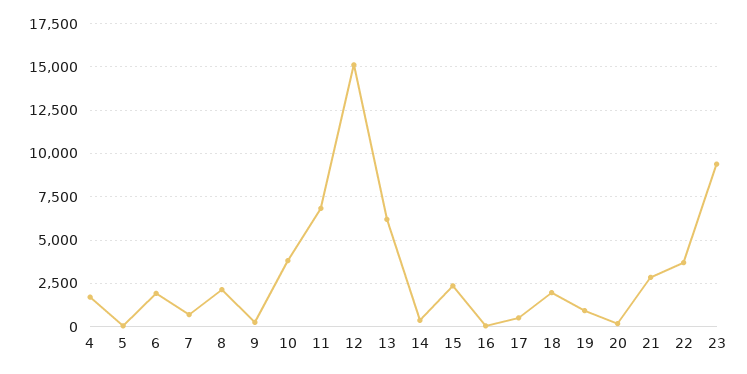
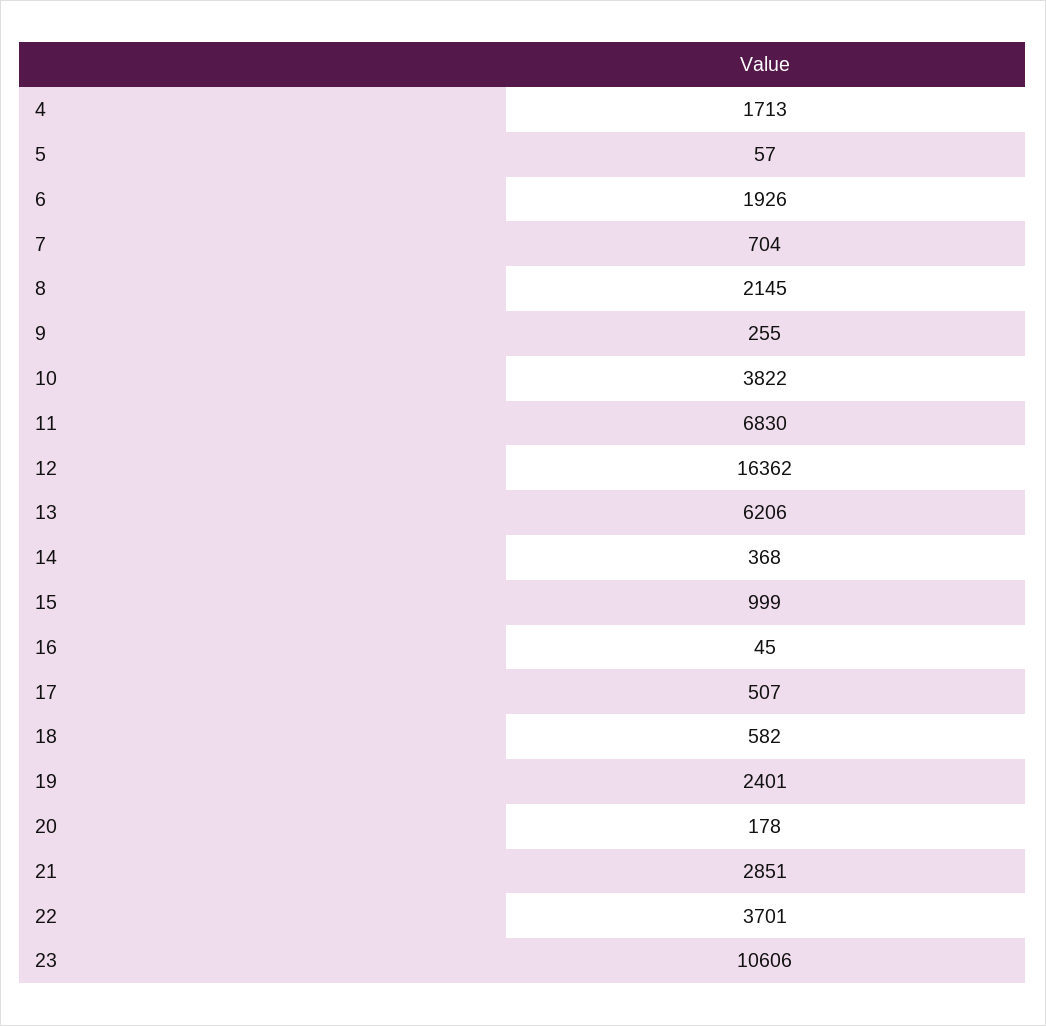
  {
    "4": 1713,
    "5": 57,
    "6": 1926,
    "7": 704,
    "8": 2145,
    "9": 255,
    "10": 3822,
    "11": 6830,
-   "12": 15000,
+   "12": 16362,
    "13": 6206,
    "14": 368,
-   "15": 2500,
+   "15": 999,
    "16": 45,
    "17": 507,
-   "18": 2000,
+   "18": 582,
-   "19": 1000,
+   "19": 2401,
    "20": 178,
    "21": 2851,
    "22": 3701,
-   "23": 9500
+   "23": 10606
  }

